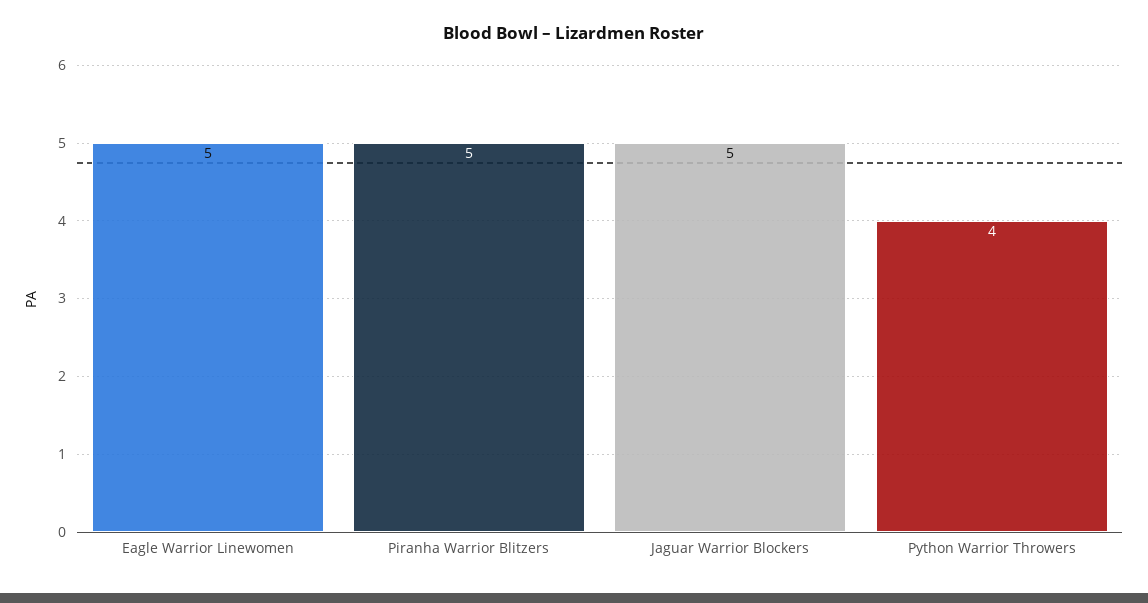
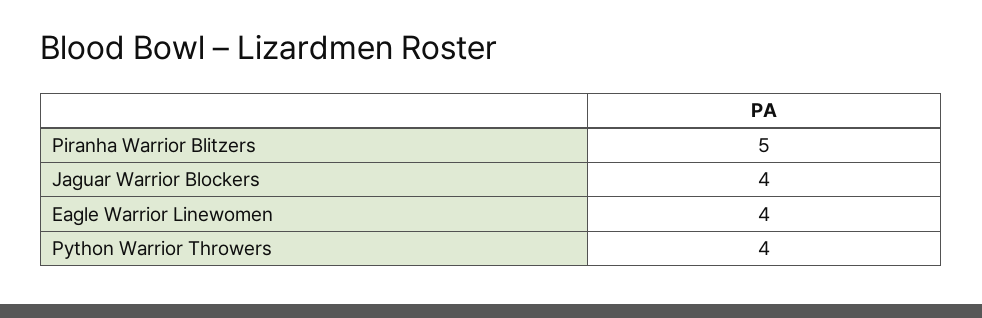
  {
-   "Eagle Warrior Linewomen": 5,
+   "Eagle Warrior Linewomen": 4,
    "Piranha Warrior Blitzers": 5,
-   "Jaguar Warrior Blockers": 5,
+   "Jaguar Warrior Blockers": 4,
    "Python Warrior Throwers": 4
  }

